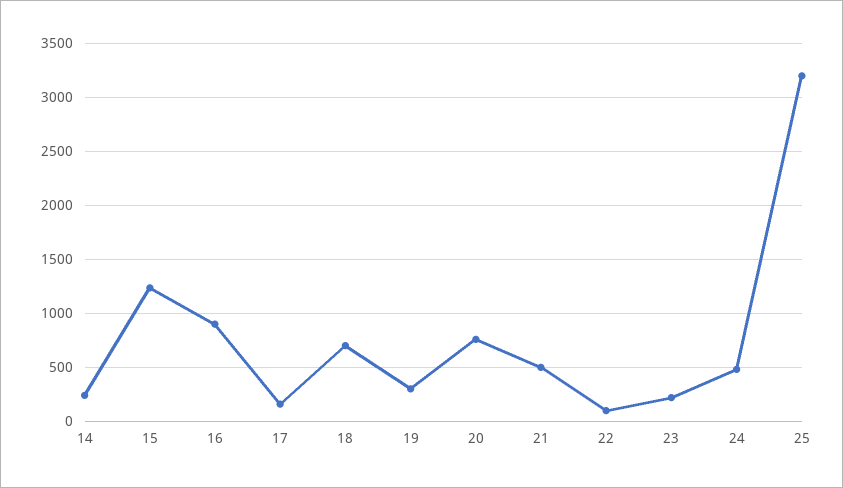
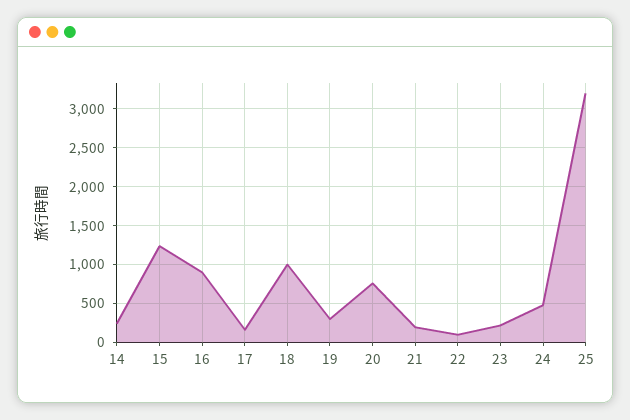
  {
    "14": 200,
    "15": 1200,
    "16": 900,
    "17": 200,
-   "18": 700,
+   "18": 1000,
    "19": 300,
    "20": 800,
-   "21": 500,
+   "21": 200,
    "22": 100,
    "23": 200,
    "24": 500,
    "25": 3200
  }

